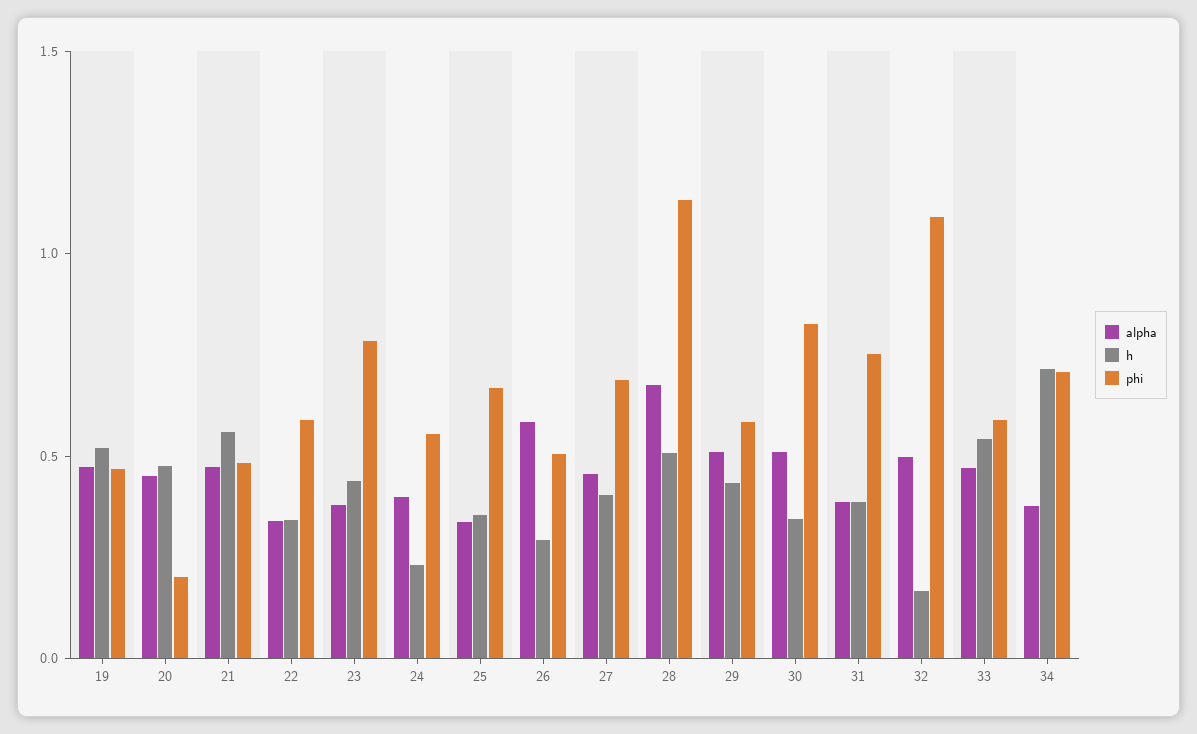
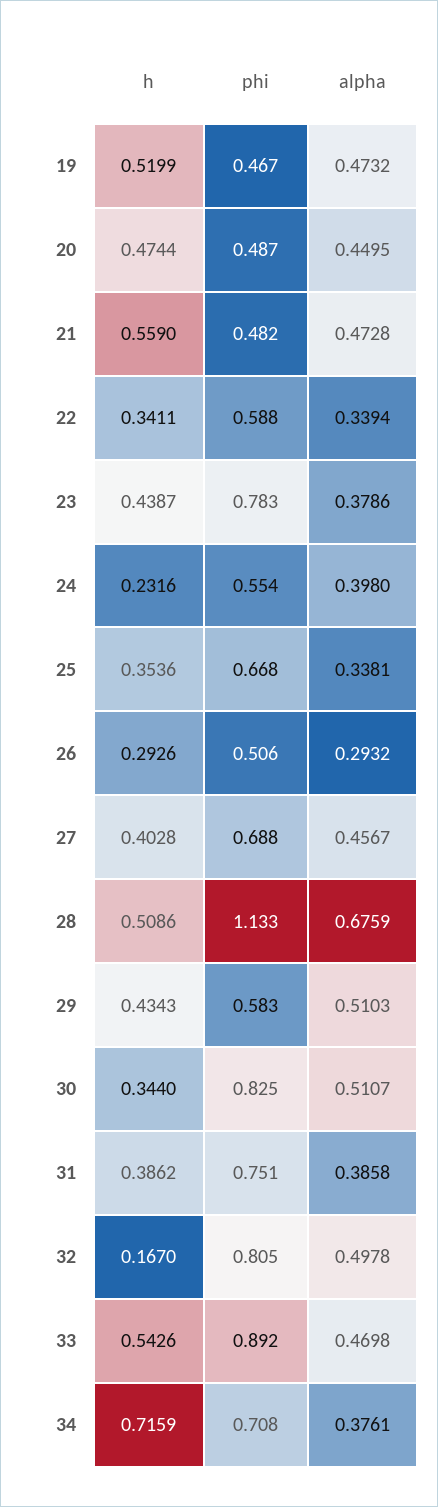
  {
    "alpha": {
      "19": 0.4732,
      "20": 0.4495,
      "21": 0.4728,
      "22": 0.3394,
      "23": 0.3786,
      "24": 0.398,
      "25": 0.3381,
-     "26": 0.6,
+     "26": 0.2932,
      "27": 0.4567,
      "28": 0.6759,
      "29": 0.5103,
      "30": 0.5107,
      "31": 0.3858,
      "32": 0.4978,
      "33": 0.4698,
      "34": 0.3761
    },
    "h": {
      "19": 0.5199,
      "20": 0.4744,
      "21": 0.559,
      "22": 0.3411,
      "23": 0.4387,
      "24": 0.2316,
      "25": 0.3536,
      "26": 0.2926,
      "27": 0.4028,
      "28": 0.5086,
      "29": 0.4343,
      "30": 0.344,
      "31": 0.3862,
      "32": 0.167,
      "33": 0.5426,
      "34": 0.7159
    },
    "phi": {
      "19": 0.467,
-     "20": 0.2,
+     "20": 0.487,
      "21": 0.482,
      "22": 0.588,
      "23": 0.783,
      "24": 0.554,
      "25": 0.668,
      "26": 0.506,
      "27": 0.688,
      "28": 1.133,
      "29": 0.583,
      "30": 0.825,
      "31": 0.751,
-     "32": 1.1,
+     "32": 0.805,
-     "33": 0.6,
+     "33": 0.892,
      "34": 0.708
    }
  }

